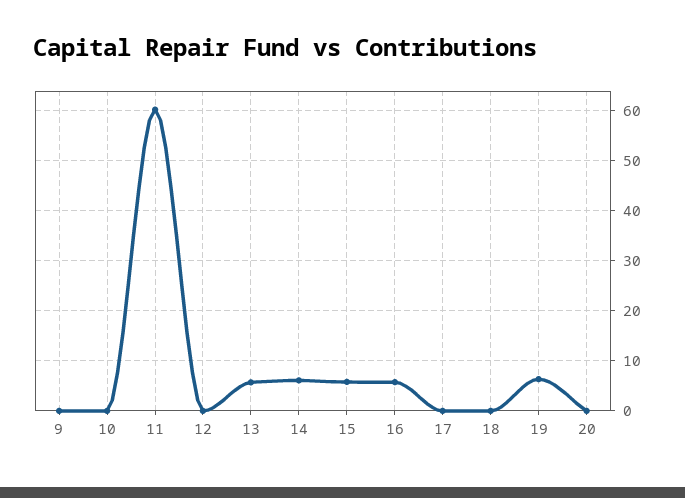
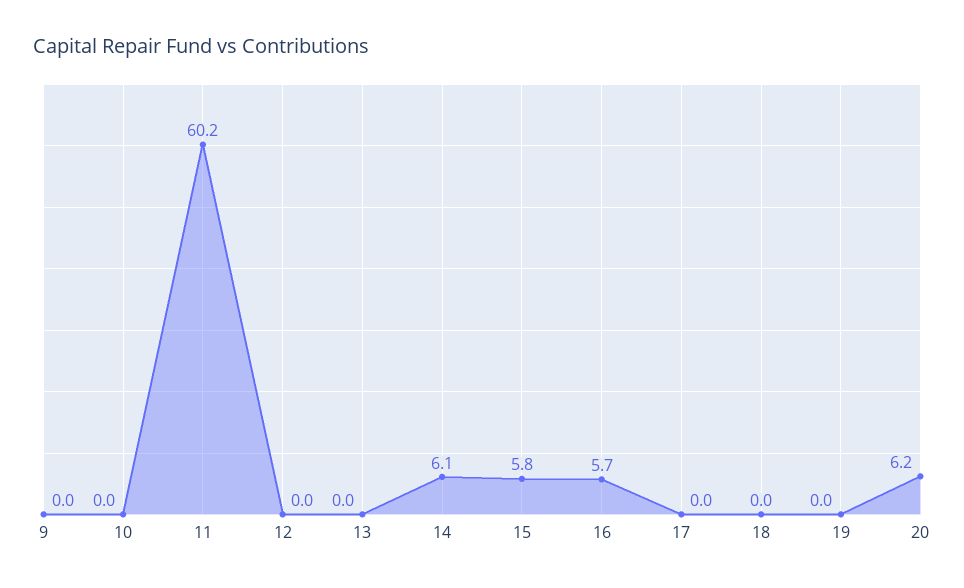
  {
    "9": 0,
    "10": 0,
    "11": 60.2,
    "12": 0,
-   "13": 6,
+   "13": 0,
    "14": 6.1,
    "15": 5.8,
    "16": 5.7,
    "17": 0,
    "18": 0,
-   "19": 6,
+   "19": 0,
-   "20": 0
+   "20": 6.2
  }

